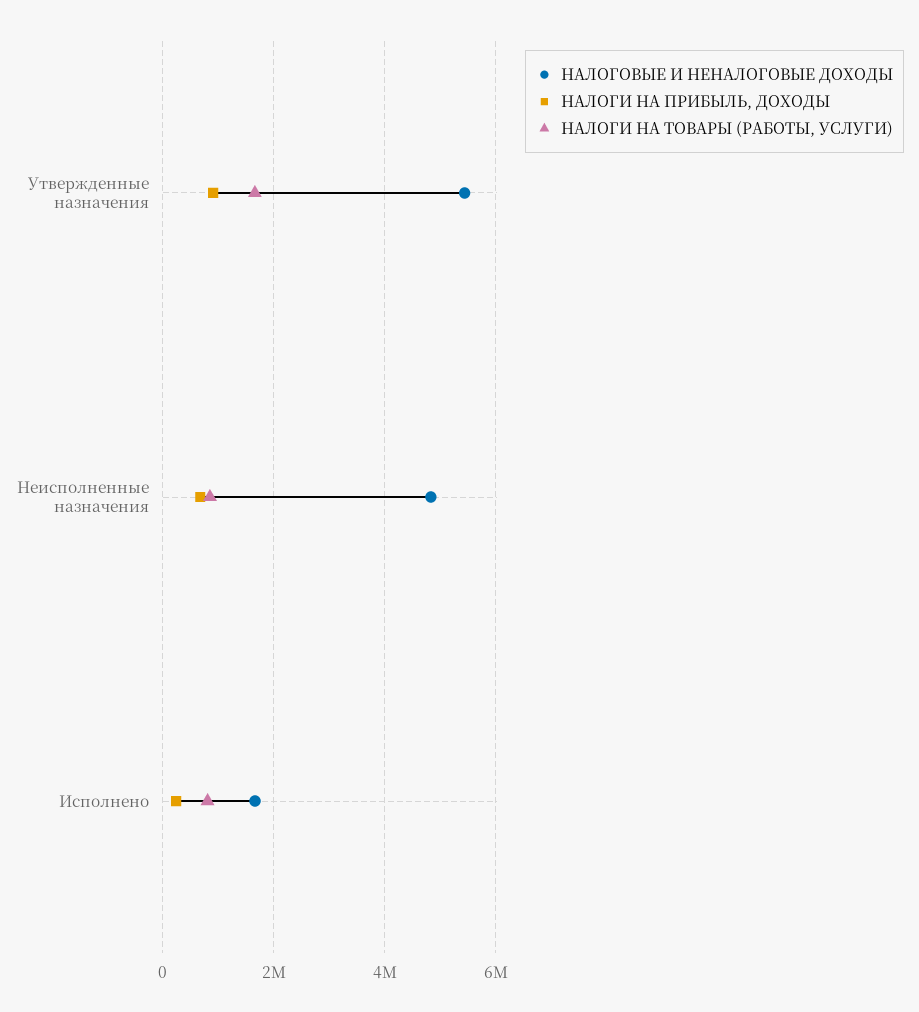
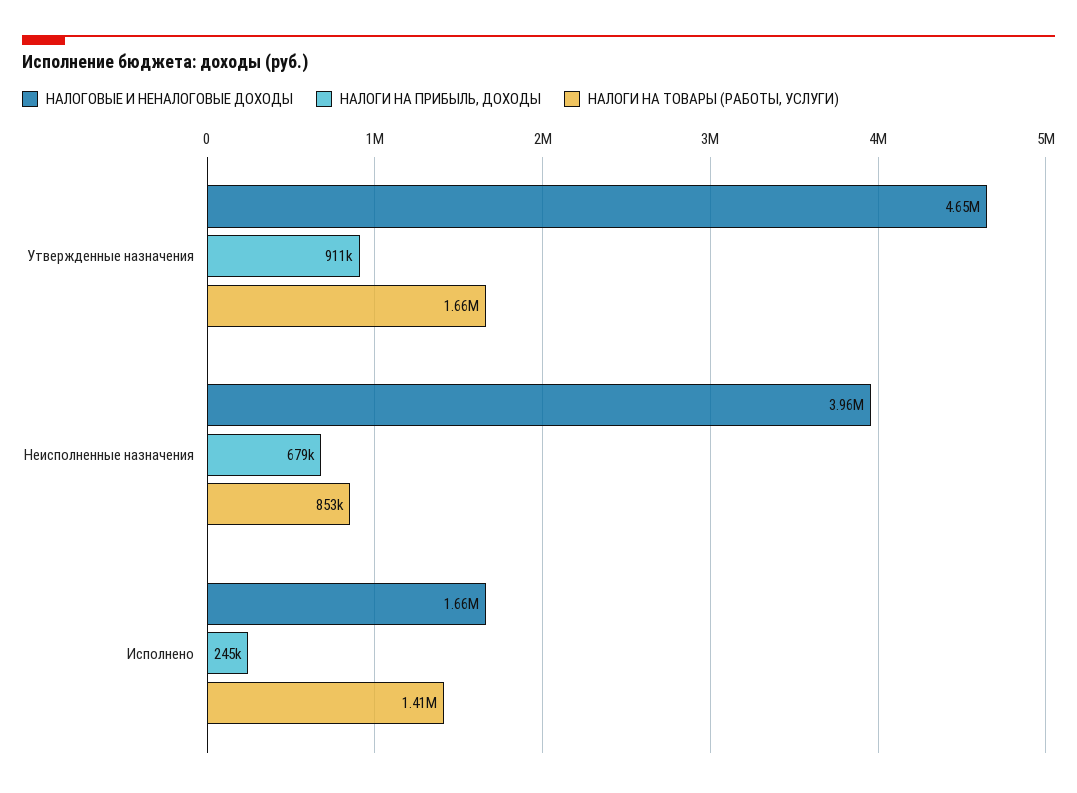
  {
    "НАЛОГОВЫЕ И НЕНАЛОГОВЫЕ ДОХОДЫ": {
-     "Утвержденные назначения": 5400000,
+     "Утвержденные назначения": 4650000,
-     "Неисполненные назначения": 4800000,
+     "Неисполненные назначения": 3960000,
      "Исполнено": 1660000
    },
    "НАЛОГИ НА ПРИБЫЛЬ, ДОХОДЫ": {
      "Утвержденные назначения": 911000,
      "Неисполненные назначения": 679000,
      "Исполнено": 245000
    },
    "НАЛОГИ НА ТОВАРЫ (РАБОТЫ, УСЛУГИ)": {
      "Утвержденные назначения": 1660000,
      "Неисполненные назначения": 853000,
-     "Исполнено": 800000
+     "Исполнено": 1410000
    }
  }

